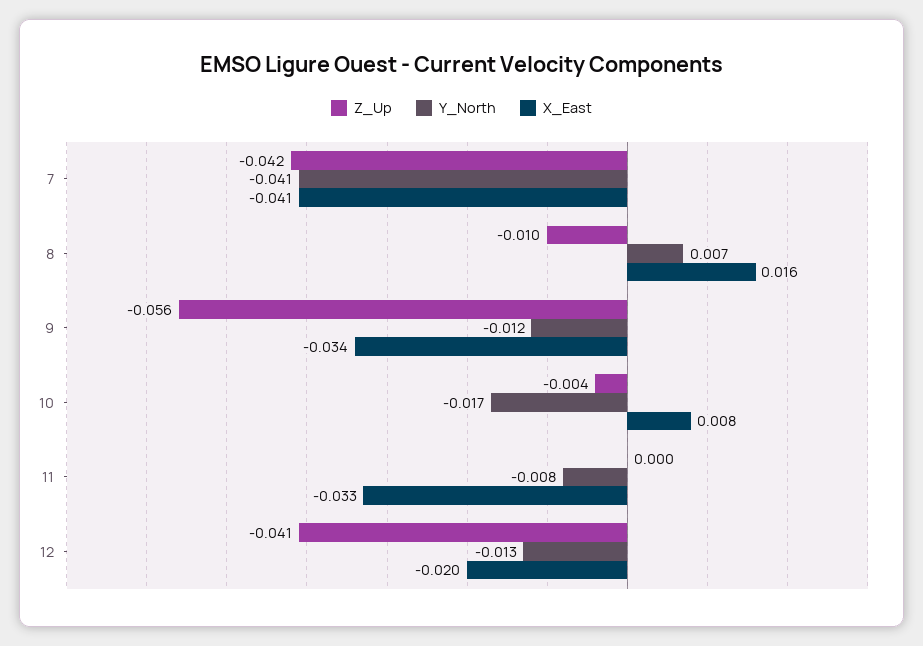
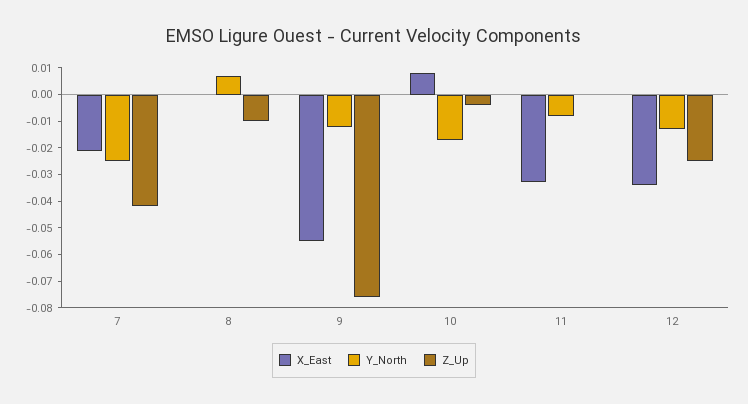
  {
    "Z_Up": {
      "7": -0.042,
      "8": -0.01,
-     "9": -0.056,
+     "9": -0.075,
      "10": -0.004,
      "11": 0,
-     "12": -0.041
+     "12": -0.025
    },
    "Y_North": {
-     "7": -0.041,
+     "7": -0.025,
      "8": 0.007,
      "9": -0.012,
      "10": -0.017,
      "11": -0.008,
      "12": -0.013
    },
    "X_East": {
-     "7": -0.041,
+     "7": -0.02,
-     "8": 0.016,
+     "8": 0,
-     "9": -0.034,
+     "9": -0.055,
      "10": 0.008,
      "11": -0.033,
-     "12": -0.02
+     "12": -0.035
    }
  }

